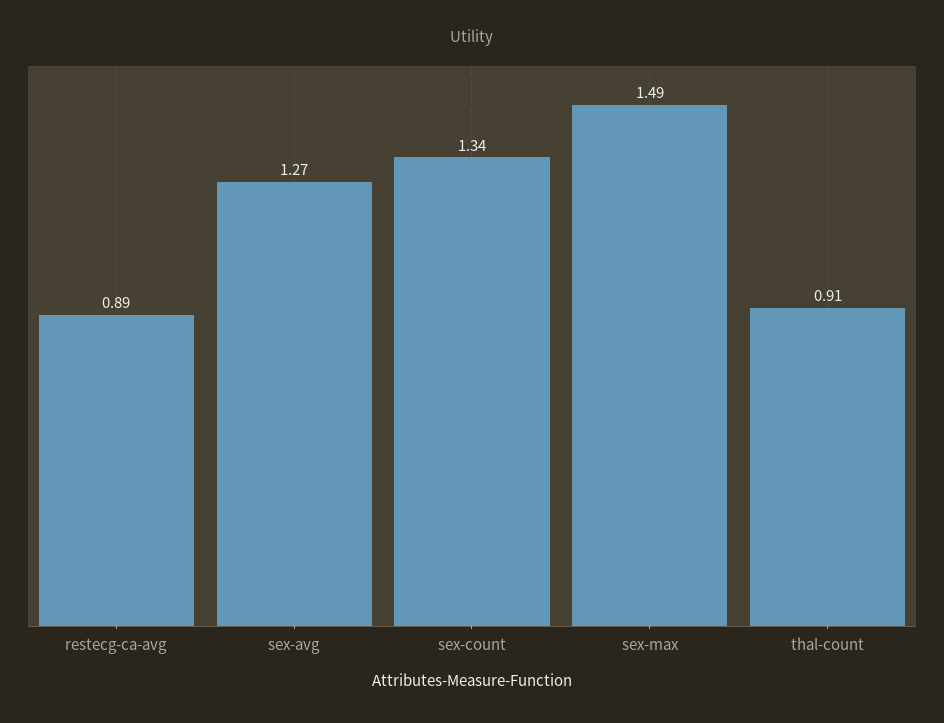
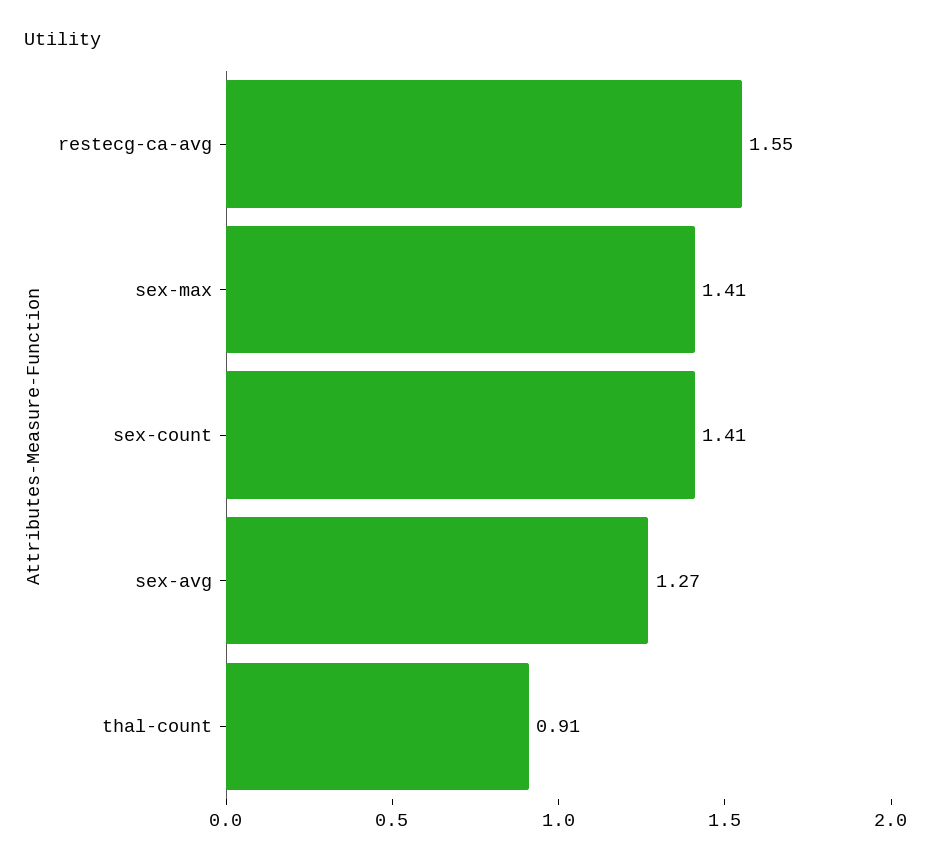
  {
-   "restecg-ca-avg": 0.89,
+   "restecg-ca-avg": 1.55,
    "sex-avg": 1.27,
-   "sex-count": 1.34,
+   "sex-count": 1.41,
-   "sex-max": 1.49,
+   "sex-max": 1.41,
    "thal-count": 0.91
  }

